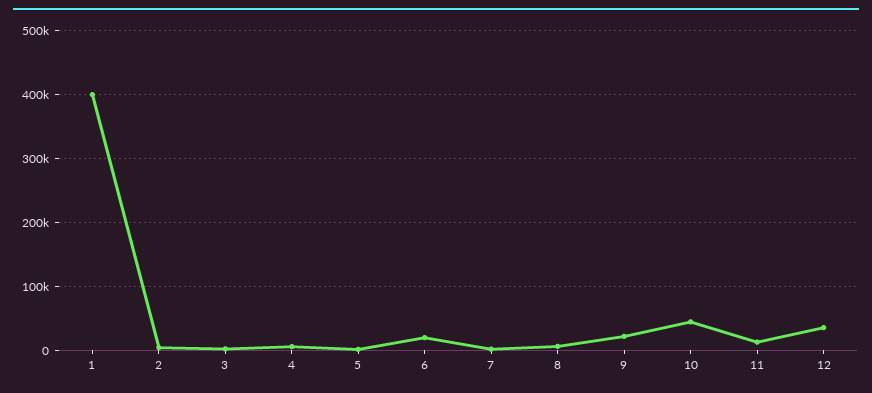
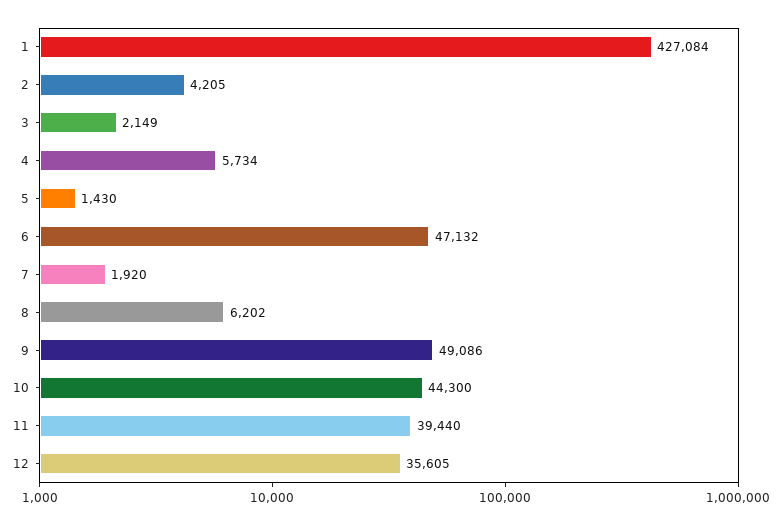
  {
-   "1": 400000,
+   "1": 427084,
    "2": 4205,
    "3": 2149,
    "4": 5734,
    "5": 1430,
-   "6": 20000,
+   "6": 47132,
    "7": 1920,
    "8": 6202,
-   "9": 20000,
+   "9": 49086,
    "10": 44300,
-   "11": 10000,
+   "11": 39440,
    "12": 35605
  }

